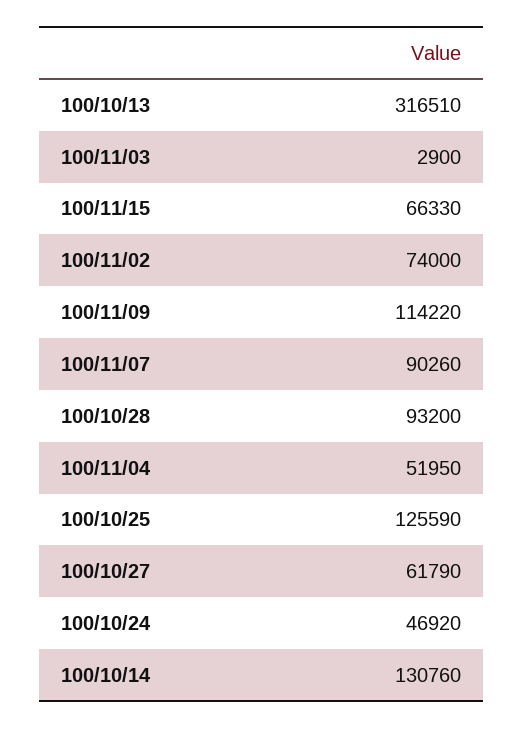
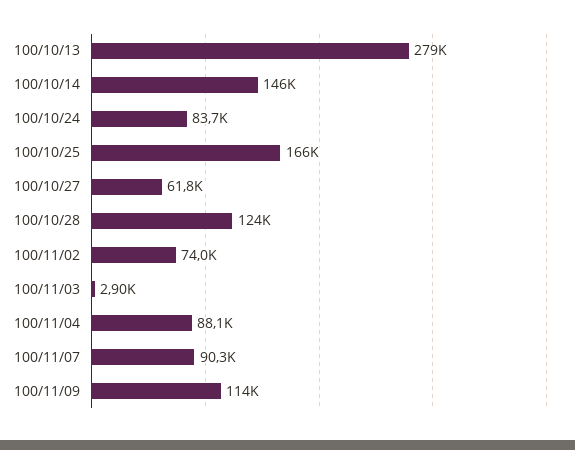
  {
-   "100/10/13": 316510,
+   "100/10/13": 279000,
    "100/11/03": 2900,
-   "100/11/15": 66330,
    "100/11/02": 74000,
    "100/11/09": 114220,
    "100/11/07": 90260,
-   "100/10/28": 93200,
+   "100/10/28": 124000,
-   "100/11/04": 51950,
+   "100/11/04": 88100,
-   "100/10/25": 125590,
+   "100/10/25": 166000,
    "100/10/27": 61790,
-   "100/10/24": 46920,
+   "100/10/24": 83700,
-   "100/10/14": 130760
+   "100/10/14": 146000
  }

